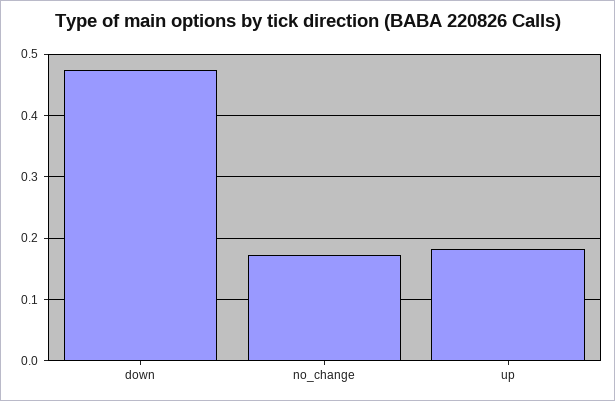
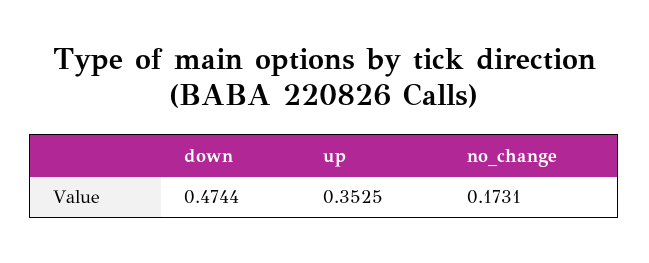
  {
    "down": 0.4744,
    "no_change": 0.1731,
-   "up": 0.18
+   "up": 0.3525
  }

